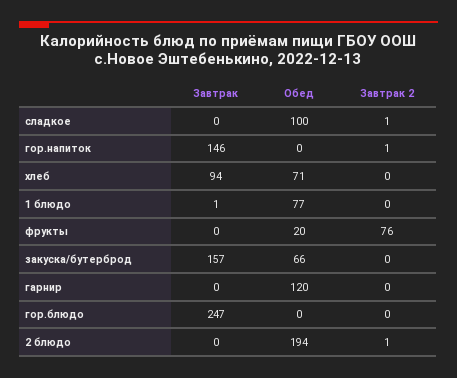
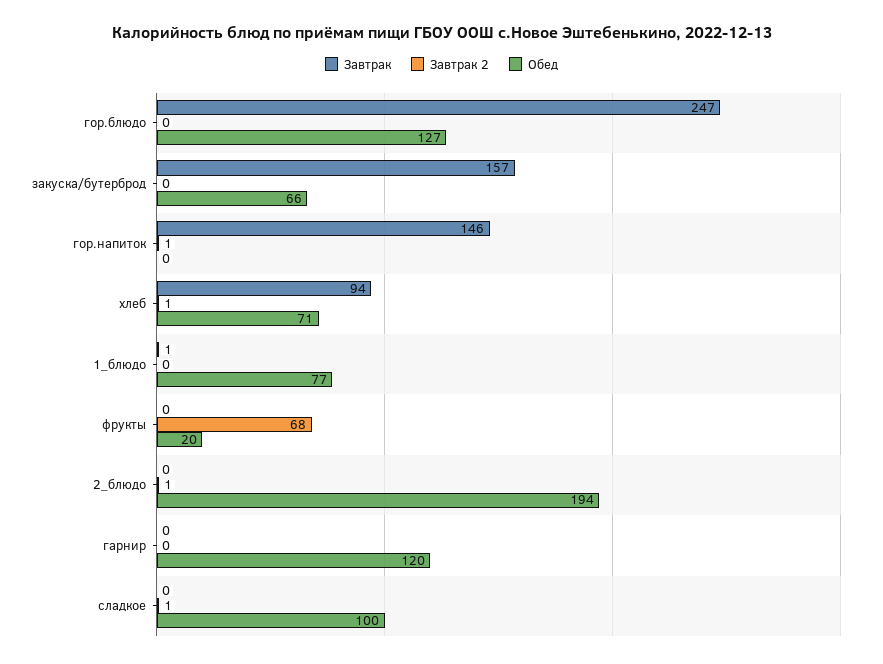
  {
    "Завтрак": {
      "сладкое": 0,
      "гор.напиток": 146,
      "хлеб": 94,
      "1 блюдо": 1,
      "фрукты": 0,
      "закуска/бутерброд": 157,
      "гарнир": 0,
      "гор.блюдо": 247,
      "2 блюдо": 0
    },
    "Обед": {
      "сладкое": 100,
      "гор.напиток": 0,
      "хлеб": 71,
      "1 блюдо": 77,
      "фрукты": 20,
      "закуска/бутерброд": 66,
      "гарнир": 120,
-     "гор.блюдо": 0,
+     "гор.блюдо": 127,
      "2 блюдо": 194
    },
    "Завтрак 2": {
      "сладкое": 1,
      "гор.напиток": 1,
-     "хлеб": 0,
+     "хлеб": 1,
      "1 блюдо": 0,
-     "фрукты": 76,
+     "фрукты": 68,
      "закуска/бутерброд": 0,
      "гарнир": 0,
      "гор.блюдо": 0,
      "2 блюдо": 1
    }
  }

